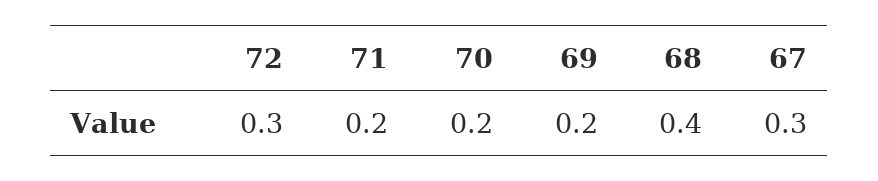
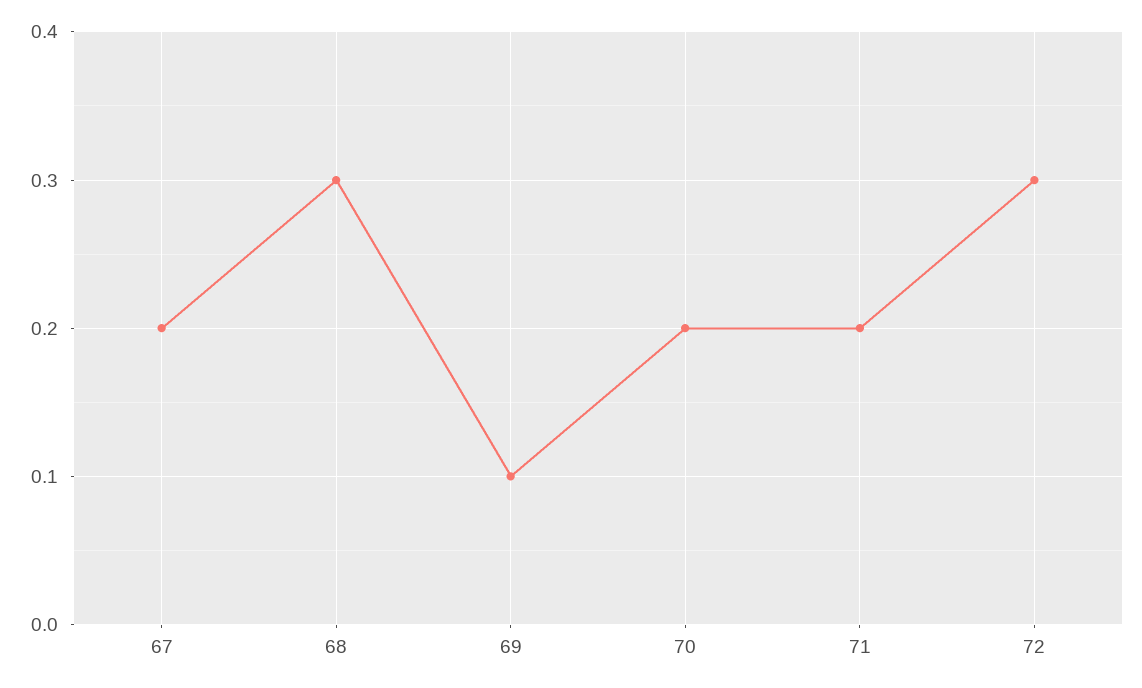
  {
    "72": 0.3,
    "71": 0.2,
    "70": 0.2,
-   "69": 0.2,
+   "69": 0.1,
-   "68": 0.4,
+   "68": 0.3,
-   "67": 0.3
+   "67": 0.2
  }

